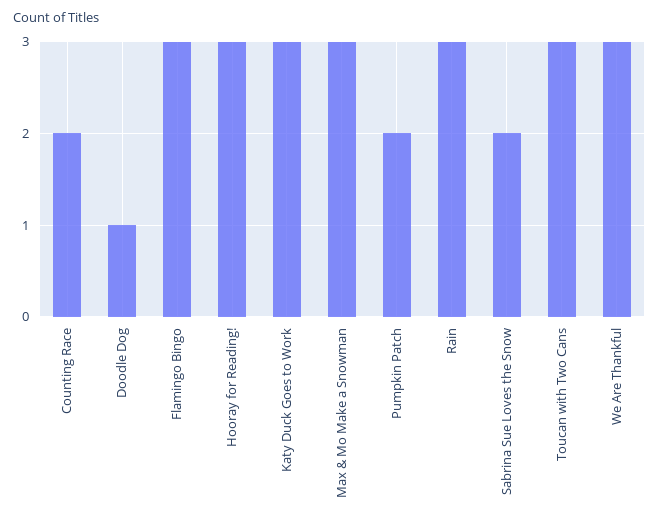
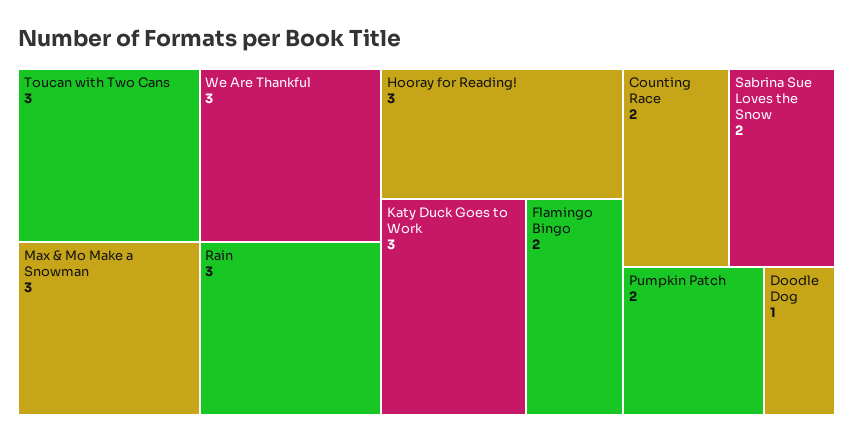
  {
    "Counting Race": 2,
    "Doodle Dog": 1,
-   "Flamingo Bingo": 3,
+   "Flamingo Bingo": 2,
    "Hooray for Reading!": 3,
    "Katy Duck Goes to Work": 3,
    "Max & Mo Make a Snowman": 3,
    "Pumpkin Patch": 2,
    "Rain": 3,
    "Sabrina Sue Loves the Snow": 2,
    "Toucan with Two Cans": 3,
    "We Are Thankful": 3
  }

